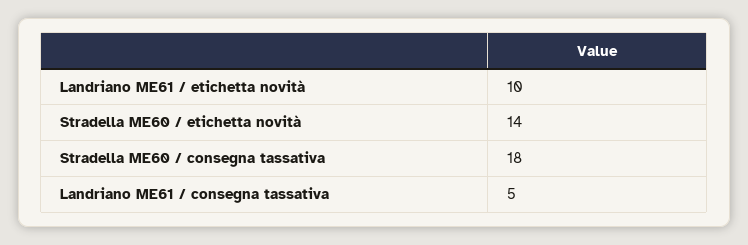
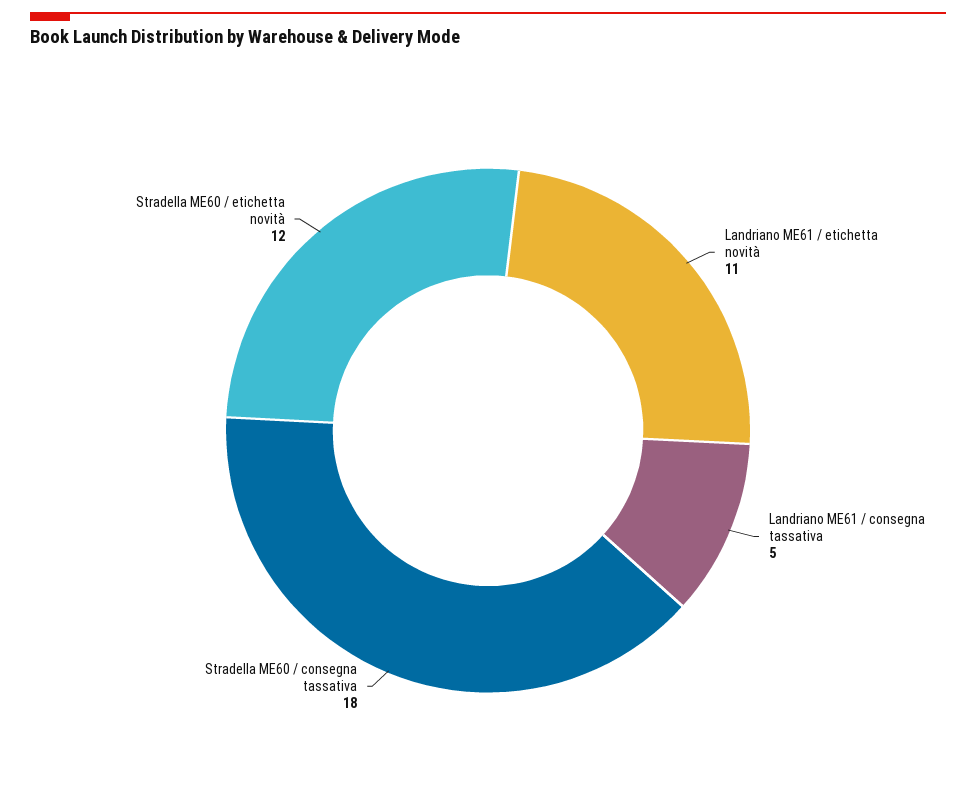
  {
-   "Landriano ME61 / etichetta novità": 10,
+   "Landriano ME61 / etichetta novità": 11,
-   "Stradella ME60 / etichetta novità": 14,
+   "Stradella ME60 / etichetta novità": 12,
    "Stradella ME60 / consegna tassativa": 18,
    "Landriano ME61 / consegna tassativa": 5
  }

